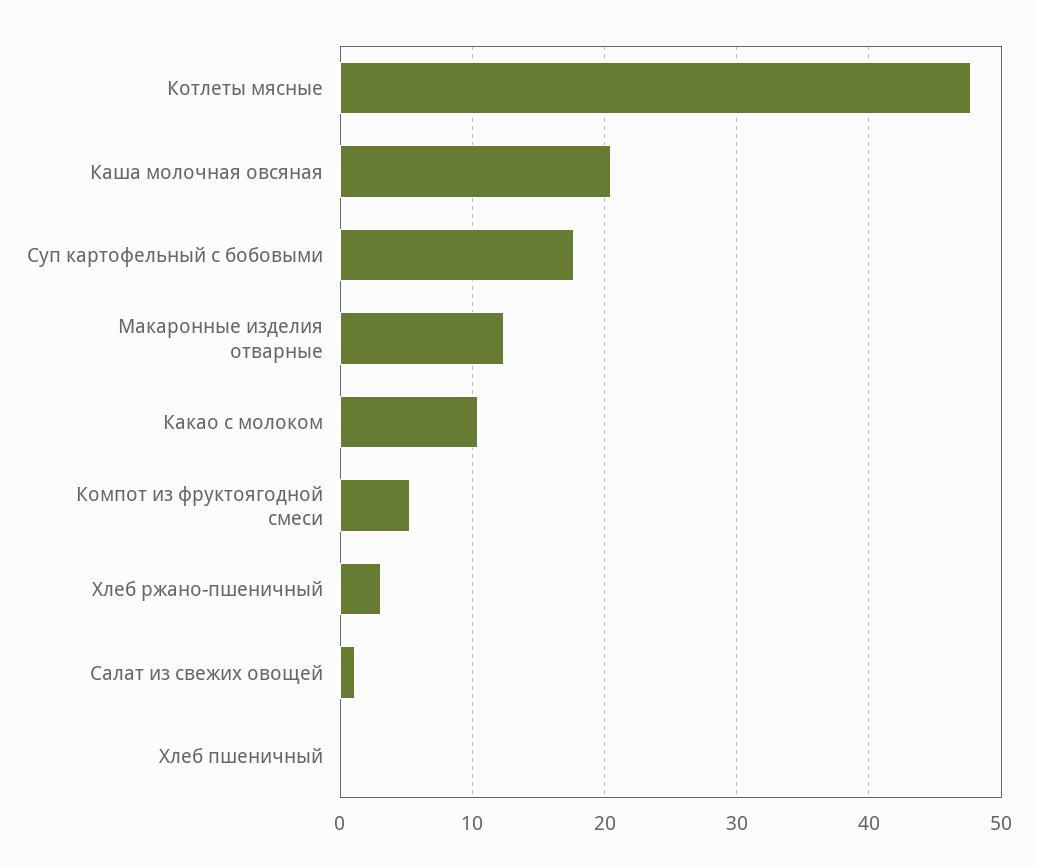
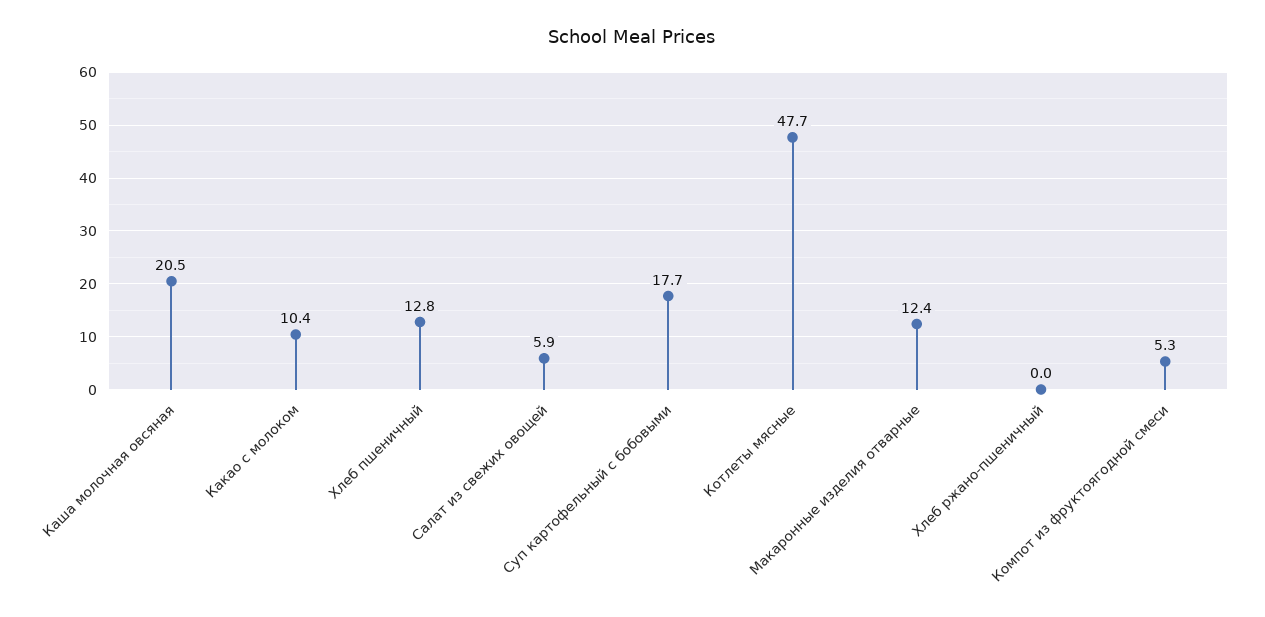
  {
    "Котлеты мясные": 47.7,
    "Каша молочная овсяная": 20.5,
    "Суп картофельный с бобовыми": 17.7,
    "Макаронные изделия отварные": 12.4,
    "Какао с молоком": 10.4,
    "Компот из фруктоягодной смеси": 5.3,
-   "Хлеб ржано-пшеничный": 3,
+   "Хлеб ржано-пшеничный": 0,
-   "Салат из свежих овощей": 1,
+   "Салат из свежих овощей": 5.9,
-   "Хлеб пшеничный": 0
+   "Хлеб пшеничный": 12.8
  }

